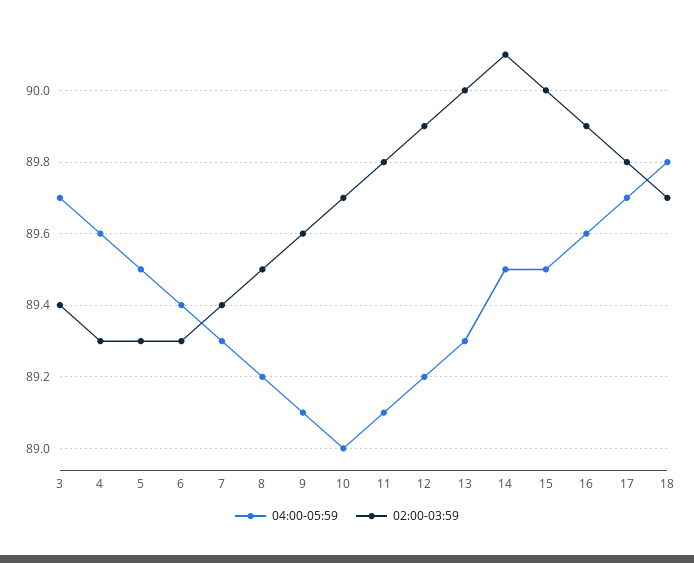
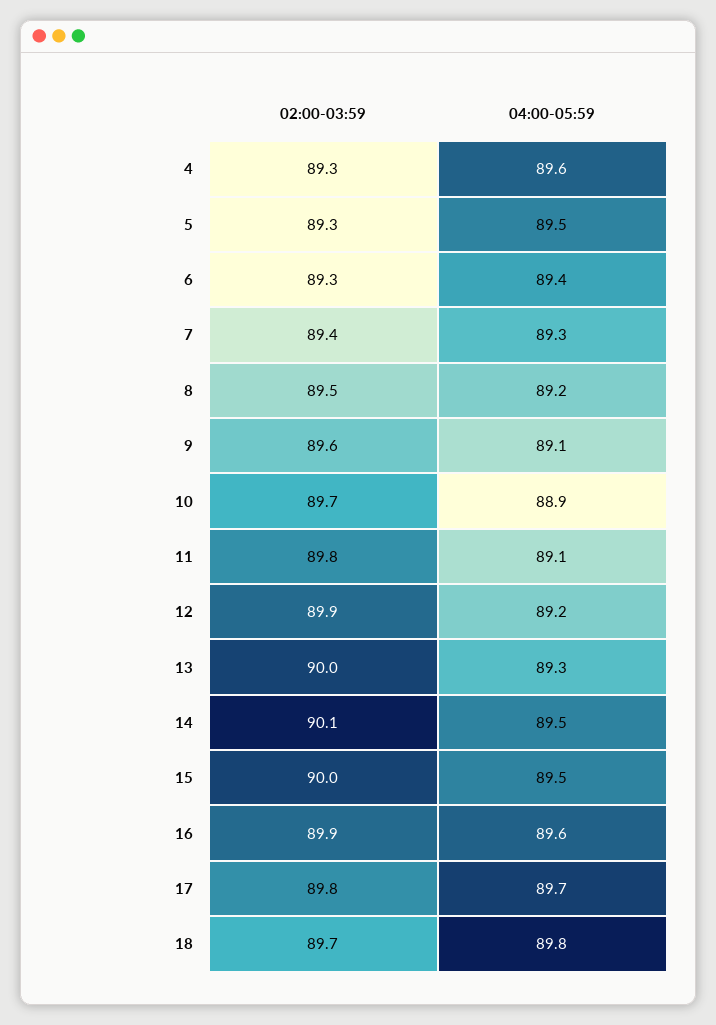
  {
    "04:00-05:59": {
-     "3": 89.7,
      "4": 89.6,
      "5": 89.5,
      "6": 89.4,
      "7": 89.3,
      "8": 89.2,
      "9": 89.1,
-     "10": 89,
+     "10": 88.9,
      "11": 89.1,
      "12": 89.2,
      "13": 89.3,
      "14": 89.5,
      "15": 89.5,
      "16": 89.6,
      "17": 89.7,
      "18": 89.8
    },
    "02:00-03:59": {
-     "3": 89.4,
      "4": 89.3,
      "5": 89.3,
      "6": 89.3,
      "7": 89.4,
      "8": 89.5,
      "9": 89.6,
      "10": 89.7,
      "11": 89.8,
      "12": 89.9,
      "13": 90,
      "14": 90.1,
      "15": 90,
      "16": 89.9,
      "17": 89.8,
      "18": 89.7
    }
  }

